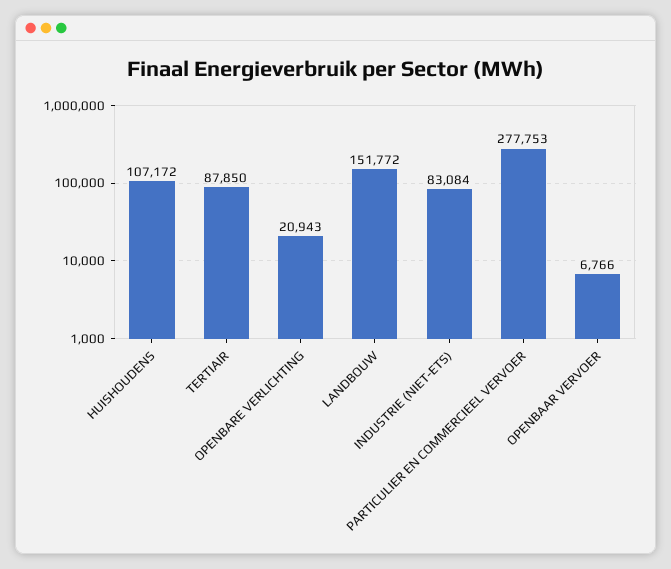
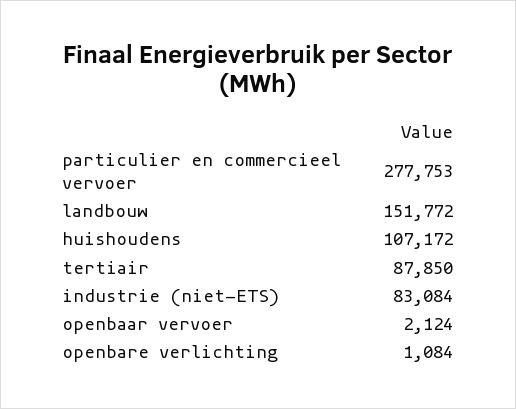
  {
    "HUISHOUDENS": 107172,
    "TERTIAIR": 87850,
-   "OPENBARE VERLICHTING": 20943,
+   "OPENBARE VERLICHTING": 1084,
    "LANDBOUW": 151772,
    "INDUSTRIE (NIET-ETS)": 83084,
    "PARTICULIER EN COMMERCIEEL VERVOER": 277753,
-   "OPENBAAR VERVOER": 6766
+   "OPENBAAR VERVOER": 2124
  }

